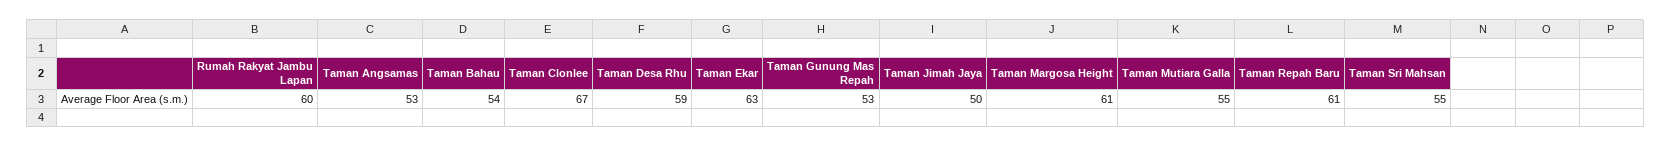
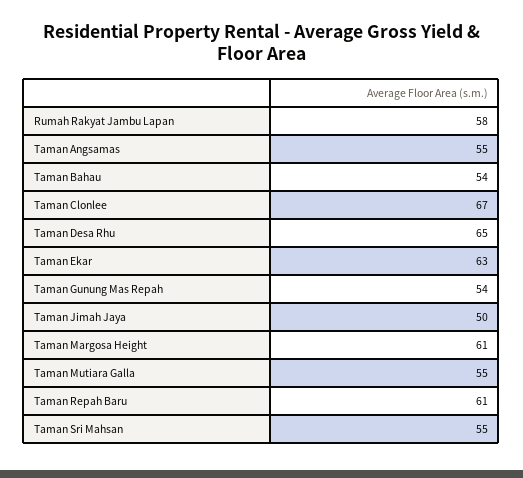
  {
-   "Rumah Rakyat Jambu Lapan": 60,
+   "Rumah Rakyat Jambu Lapan": 58,
-   "Taman Angsamas": 53,
+   "Taman Angsamas": 55,
    "Taman Bahau": 54,
    "Taman Clonlee": 67,
-   "Taman Desa Rhu": 59,
+   "Taman Desa Rhu": 65,
    "Taman Ekar": 63,
-   "Taman Gunung Mas Repah": 53,
+   "Taman Gunung Mas Repah": 54,
    "Taman Jimah Jaya": 50,
    "Taman Margosa Height": 61,
    "Taman Mutiara Galla": 55,
    "Taman Repah Baru": 61,
    "Taman Sri Mahsan": 55
  }

